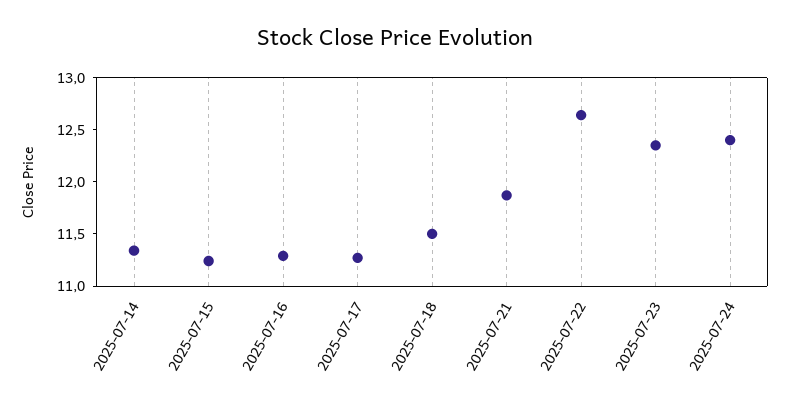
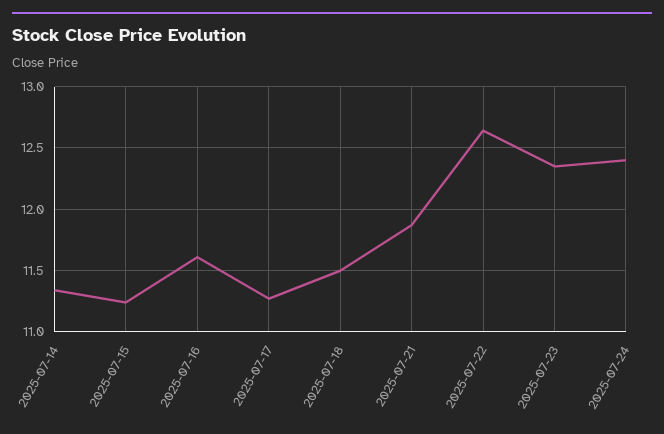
  {
    "2025-07-14": 11.35,
    "2025-07-15": 11.25,
-   "2025-07-16": 11.3,
+   "2025-07-16": 11.6,
    "2025-07-17": 11.25,
    "2025-07-18": 11.5,
    "2025-07-21": 11.85,
    "2025-07-22": 12.65,
    "2025-07-23": 12.35,
    "2025-07-24": 12.4
  }

